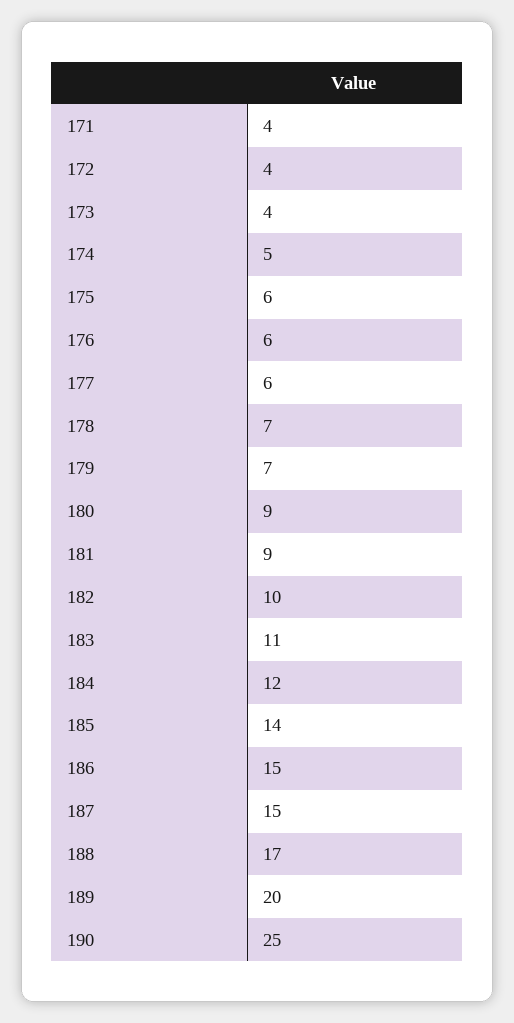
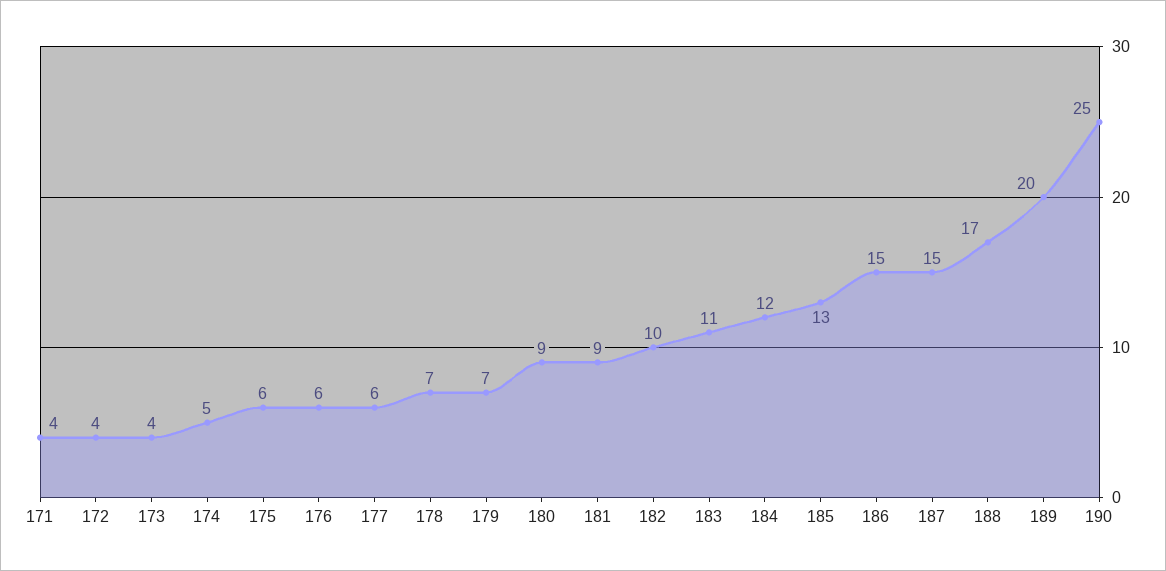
  {
    "171": 4,
    "172": 4,
    "173": 4,
    "174": 5,
    "175": 6,
    "176": 6,
    "177": 6,
    "178": 7,
    "179": 7,
    "180": 9,
    "181": 9,
    "182": 10,
    "183": 11,
    "184": 12,
-   "185": 14,
+   "185": 13,
    "186": 15,
    "187": 15,
    "188": 17,
    "189": 20,
    "190": 25
  }

